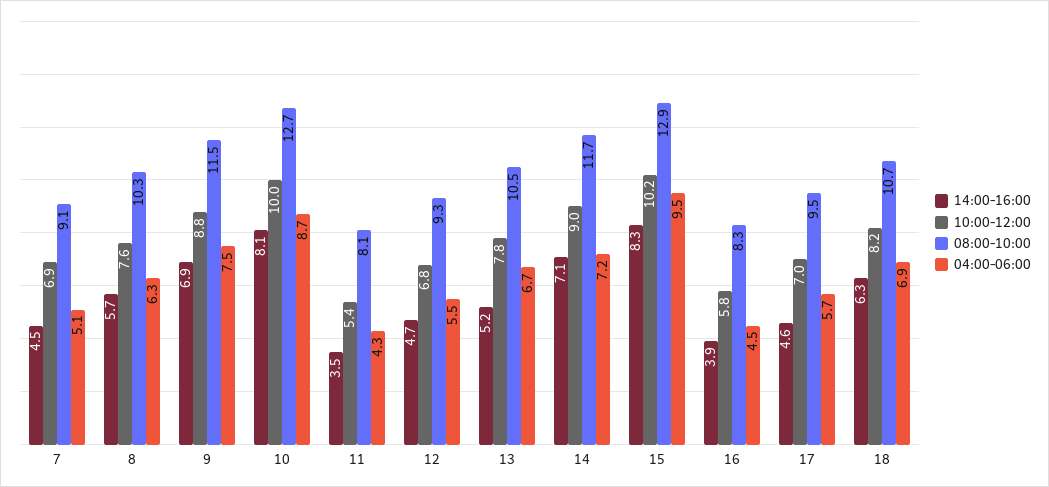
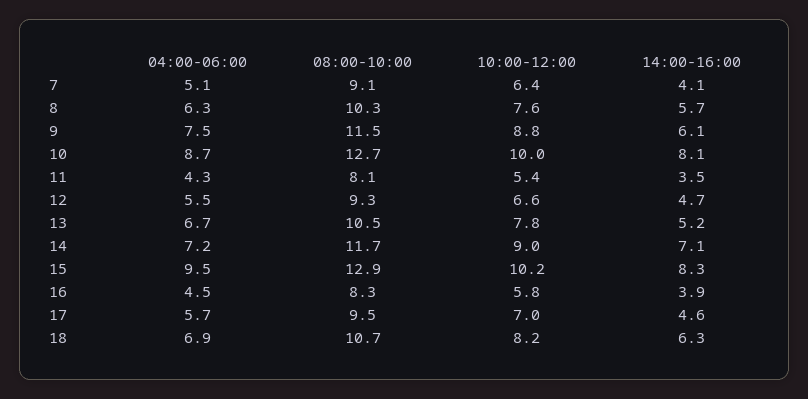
  {
    "14:00-16:00": {
-     "7": 4.5,
+     "7": 4.1,
      "8": 5.7,
-     "9": 6.9,
+     "9": 6.1,
      "10": 8.1,
      "11": 3.5,
      "12": 4.7,
      "13": 5.2,
      "14": 7.1,
      "15": 8.3,
      "16": 3.9,
      "17": 4.6,
      "18": 6.3
    },
    "10:00-12:00": {
-     "7": 6.9,
+     "7": 6.4,
      "8": 7.6,
      "9": 8.8,
      "10": 10,
      "11": 5.4,
-     "12": 6.8,
+     "12": 6.6,
      "13": 7.8,
      "14": 9,
      "15": 10.2,
      "16": 5.8,
      "17": 7,
      "18": 8.2
    },
    "08:00-10:00": {
      "7": 9.1,
      "8": 10.3,
      "9": 11.5,
      "10": 12.7,
      "11": 8.1,
      "12": 9.3,
      "13": 10.5,
      "14": 11.7,
      "15": 12.9,
      "16": 8.3,
      "17": 9.5,
      "18": 10.7
    },
    "04:00-06:00": {
      "7": 5.1,
      "8": 6.3,
      "9": 7.5,
      "10": 8.7,
      "11": 4.3,
      "12": 5.5,
      "13": 6.7,
      "14": 7.2,
      "15": 9.5,
      "16": 4.5,
      "17": 5.7,
      "18": 6.9
    }
  }

